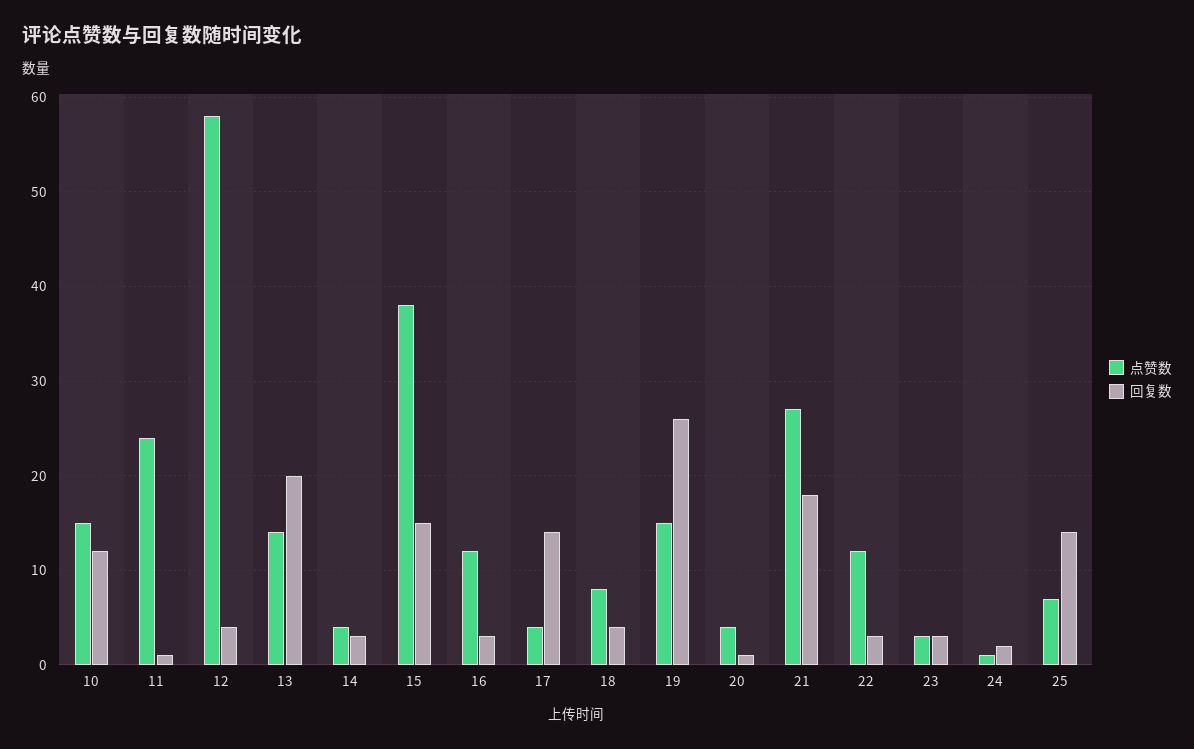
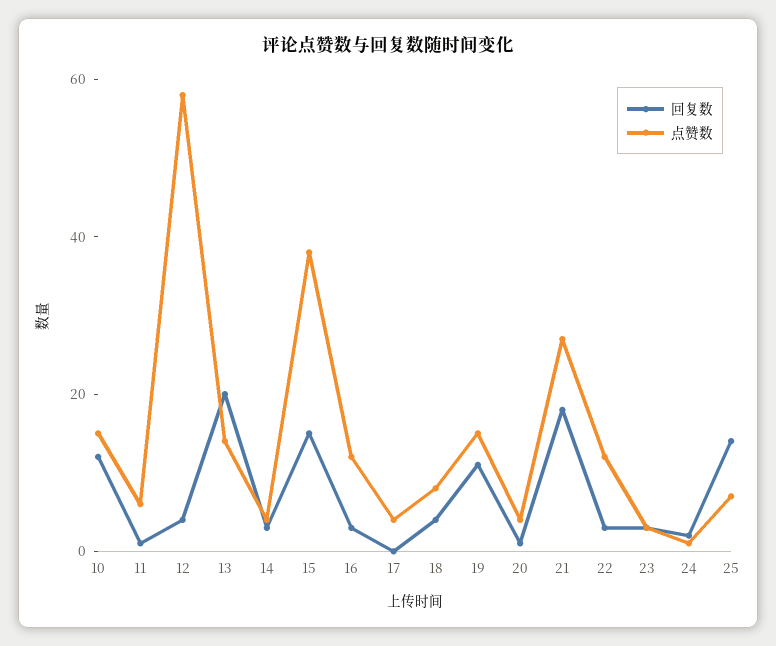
  {
    "点赞数": {
      "10": 15,
-     "11": 24,
+     "11": 5,
      "12": 58,
      "13": 14,
      "14": 4,
      "15": 38,
      "16": 12,
      "17": 4,
      "18": 8,
      "19": 15,
      "20": 4,
      "21": 27,
      "22": 12,
      "23": 3,
      "24": 1,
      "25": 7
    },
    "回复数": {
      "10": 12,
      "11": 1,
      "12": 4,
      "13": 20,
      "14": 3,
      "15": 15,
      "16": 3,
-     "17": 14,
+     "17": 0,
      "18": 4,
-     "19": 26,
+     "19": 10,
      "20": 1,
      "21": 18,
      "22": 3,
      "23": 3,
      "24": 2,
      "25": 14
    }
  }

